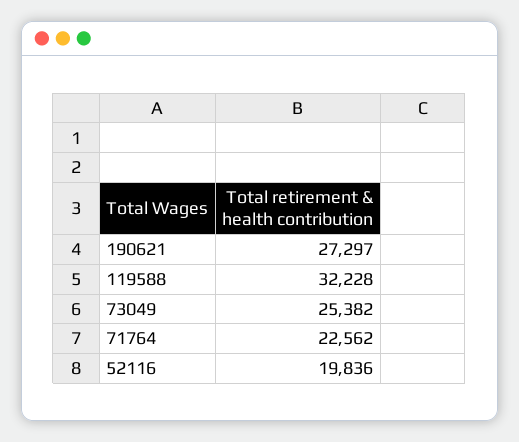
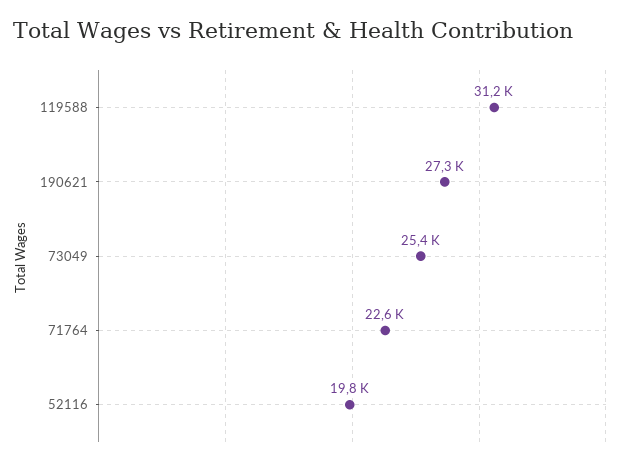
  {
    "190621": 27297,
-   "119588": 32228,
+   "119588": 31200,
    "73049": 25382,
    "71764": 22562,
    "52116": 19836
  }

